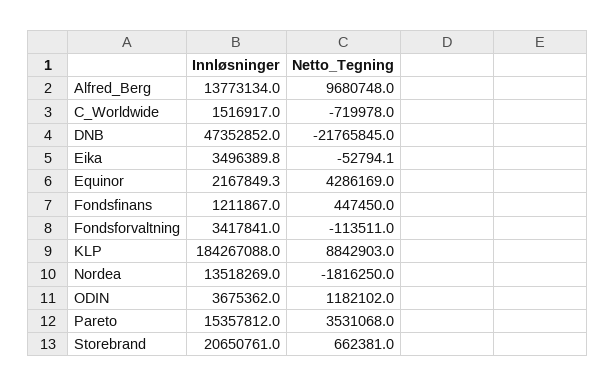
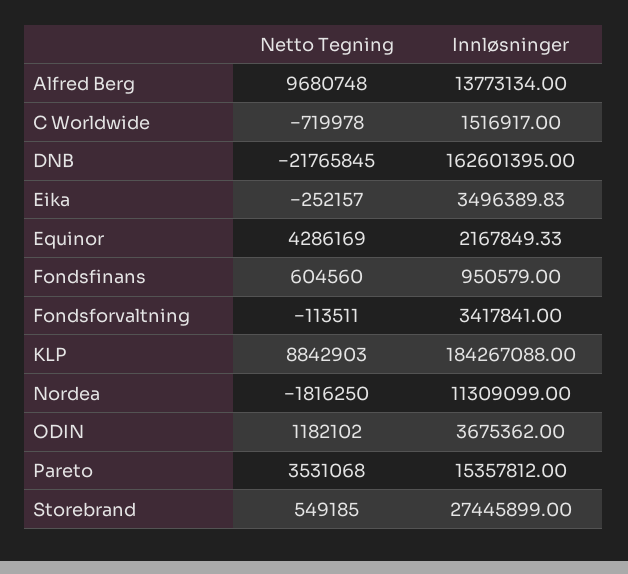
  {
    "Innløsninger": {
      "Alfred_Berg": 13773134,
      "C_Worldwide": 1516917,
-     "DNB": 47352852,
+     "DNB": 162601395,
      "Eika": 3496389.83,
      "Equinor": 2167849.33,
-     "Fondsfinans": 1211867,
+     "Fondsfinans": 950579,
      "Fondsforvaltning": 3417841,
      "KLP": 184267088,
-     "Nordea": 13518269,
+     "Nordea": 11309099,
      "ODIN": 3675362,
      "Pareto": 15357812,
-     "Storebrand": 20650761
+     "Storebrand": 27445899
    },
    "Netto_Tegning": {
      "Alfred_Berg": 9680748,
      "C_Worldwide": -719978,
      "DNB": -21765845,
-     "Eika": -52794.1,
+     "Eika": -252157,
      "Equinor": 4286169,
-     "Fondsfinans": 447450,
+     "Fondsfinans": 604560,
      "Fondsforvaltning": -113511,
      "KLP": 8842903,
      "Nordea": -1816250,
      "ODIN": 1182102,
      "Pareto": 3531068,
-     "Storebrand": 662381
+     "Storebrand": 549185
    }
  }

